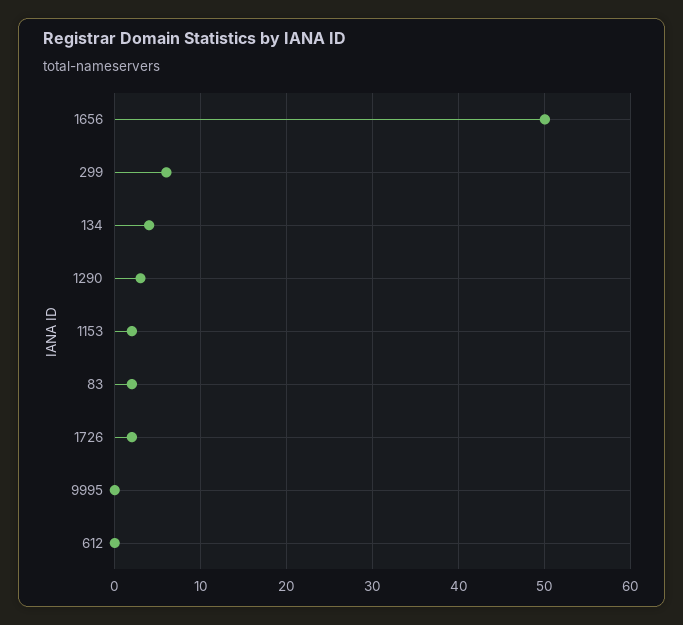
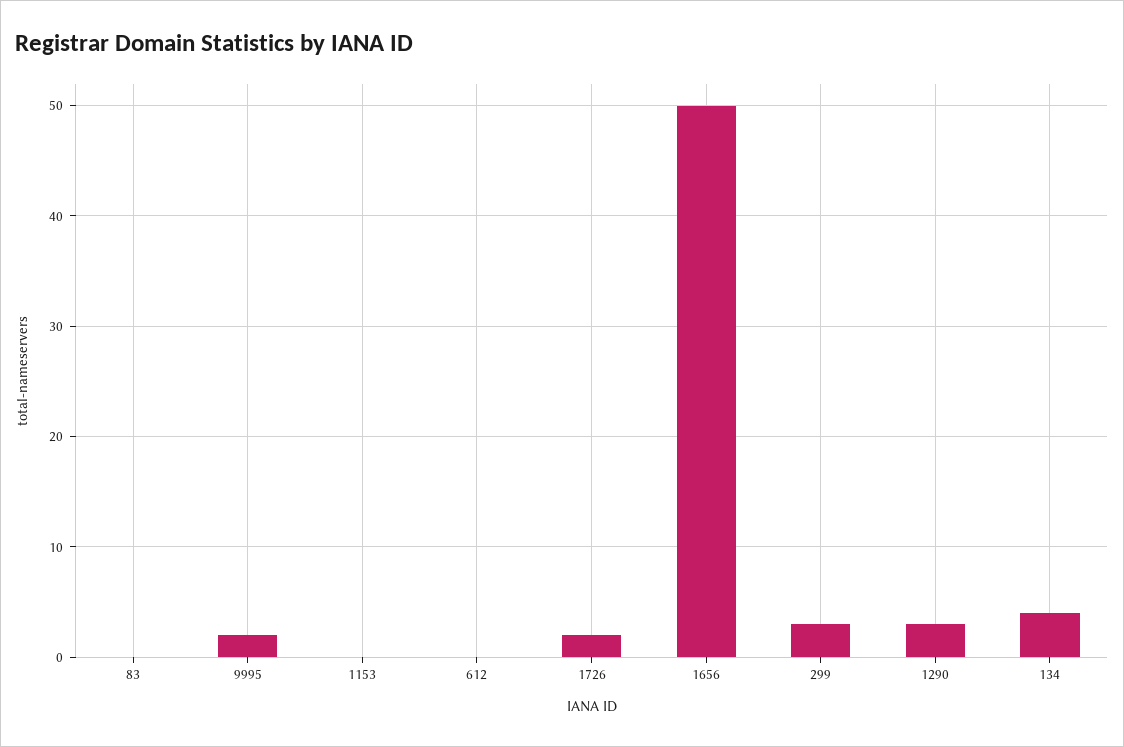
  {
    "1656": 50,
-   "299": 6,
+   "299": 3,
    "134": 4,
    "1290": 3,
-   "1153": 2,
+   "1153": 0,
-   "83": 2,
+   "83": 0,
    "1726": 2,
-   "9995": 0,
+   "9995": 2,
    "612": 0
  }

